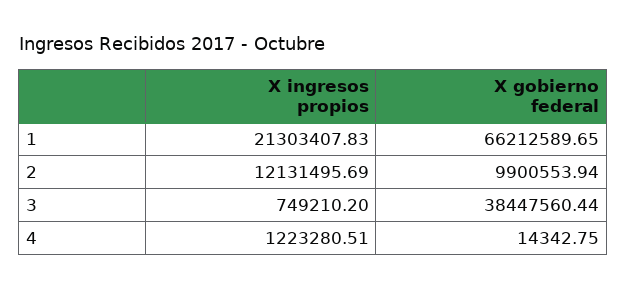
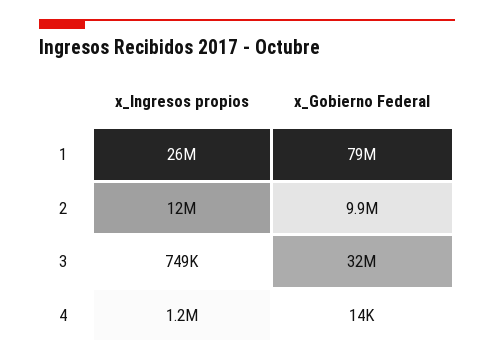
  {
    "X ingresos propios": {
-     "1": 21303407.83,
+     "1": 26000000,
      "2": 12131495.69,
      "3": 749210.2,
      "4": 1223280.51
    },
    "X gobierno federal": {
-     "1": 66212589.65,
+     "1": 79000000,
      "2": 9900553.94,
-     "3": 38447560.44,
+     "3": 32000000,
      "4": 14342.75
    }
  }

